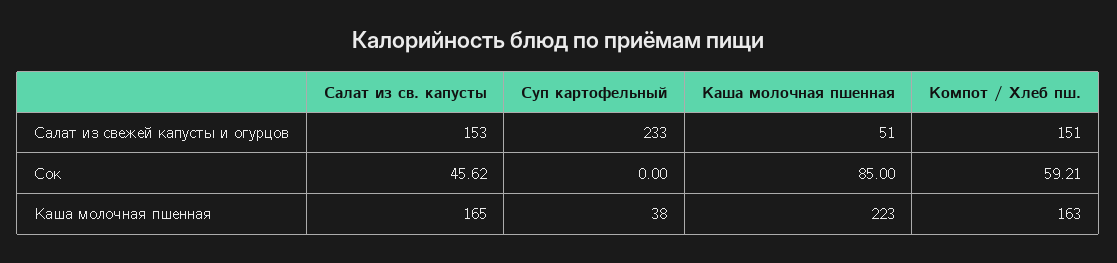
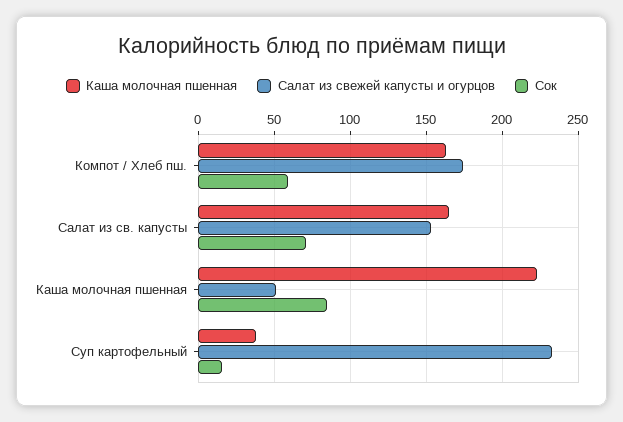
  {
    "Салат из свежей капусты и огурцов": {
      "Салат из св. капусты": 153,
      "Суп картофельный": 233,
      "Каша молочная пшенная": 51,
-     "Компот / Хлеб пш.": 151
+     "Компот / Хлеб пш.": 175
    },
    "Сок": {
-     "Салат из св. капусты": 45.62,
+     "Салат из св. капусты": 70,
-     "Суп картофельный": 0,
+     "Суп картофельный": 15,
      "Каша молочная пшенная": 85,
      "Компот / Хлеб пш.": 59.21
    },
    "Каша молочная пшенная": {
      "Салат из св. капусты": 165,
      "Суп картофельный": 38,
      "Каша молочная пшенная": 223,
      "Компот / Хлеб пш.": 163
    }
  }

